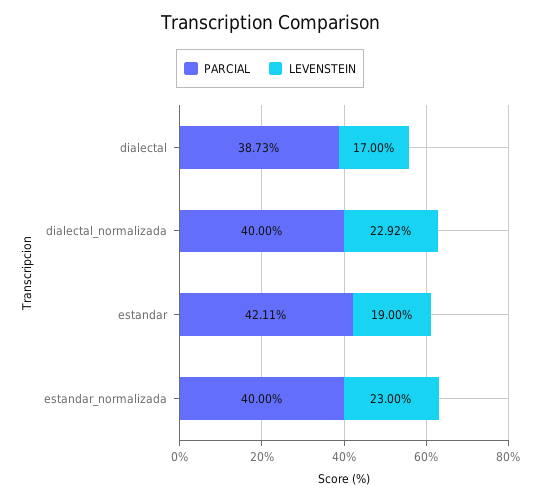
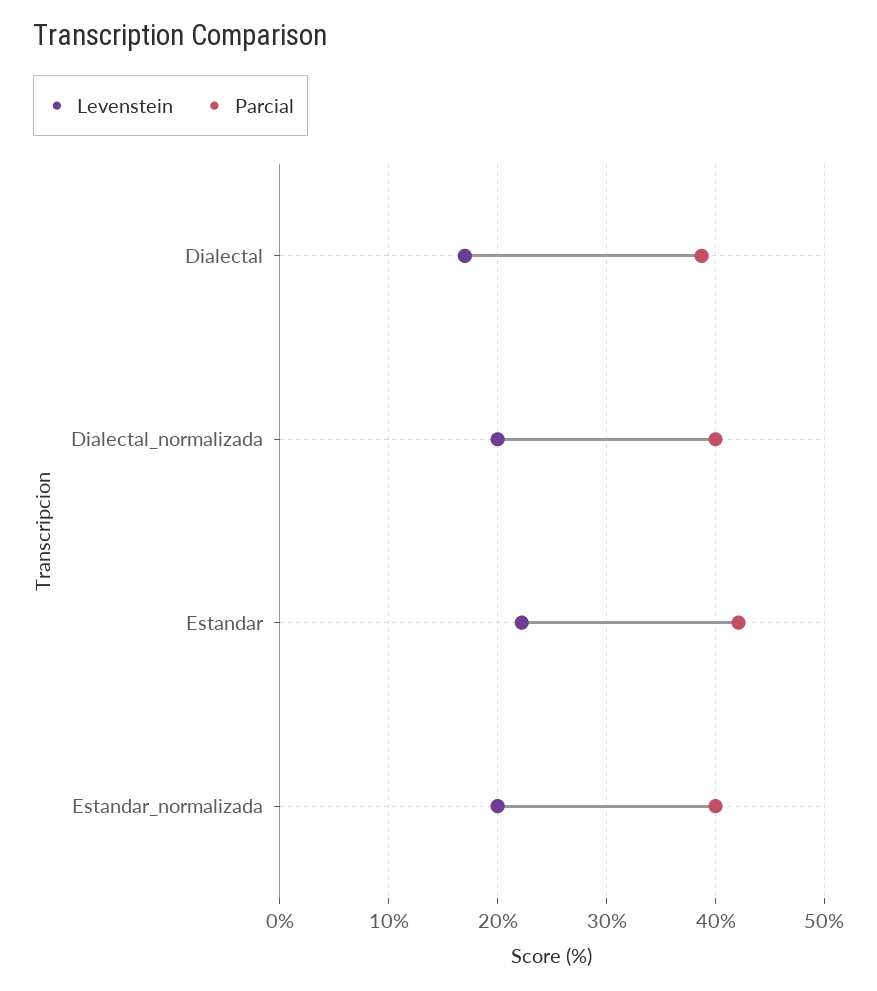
  {
    "PARCIAL": {
      "dialectal": 38.73,
      "dialectal_normalizada": 40,
      "estandar": 42.11,
      "estandar_normalizada": 40
    },
    "LEVENSTEIN": {
      "dialectal": 17,
-     "dialectal_normalizada": 22.92,
+     "dialectal_normalizada": 20,
-     "estandar": 19,
+     "estandar": 22,
-     "estandar_normalizada": 23
+     "estandar_normalizada": 20
    }
  }

